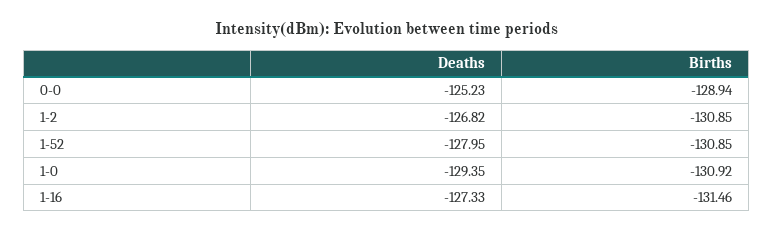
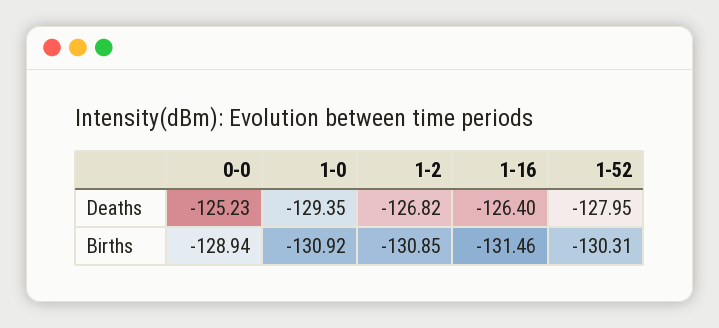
  {
    "Deaths": {
      "0-0": -125.23,
      "1-2": -126.82,
      "1-52": -127.95,
      "1-0": -129.35,
-     "1-16": -127.33
+     "1-16": -126.4
    },
    "Births": {
      "0-0": -128.94,
      "1-2": -130.85,
-     "1-52": -130.85,
+     "1-52": -130.31,
      "1-0": -130.92,
      "1-16": -131.46
    }
  }

